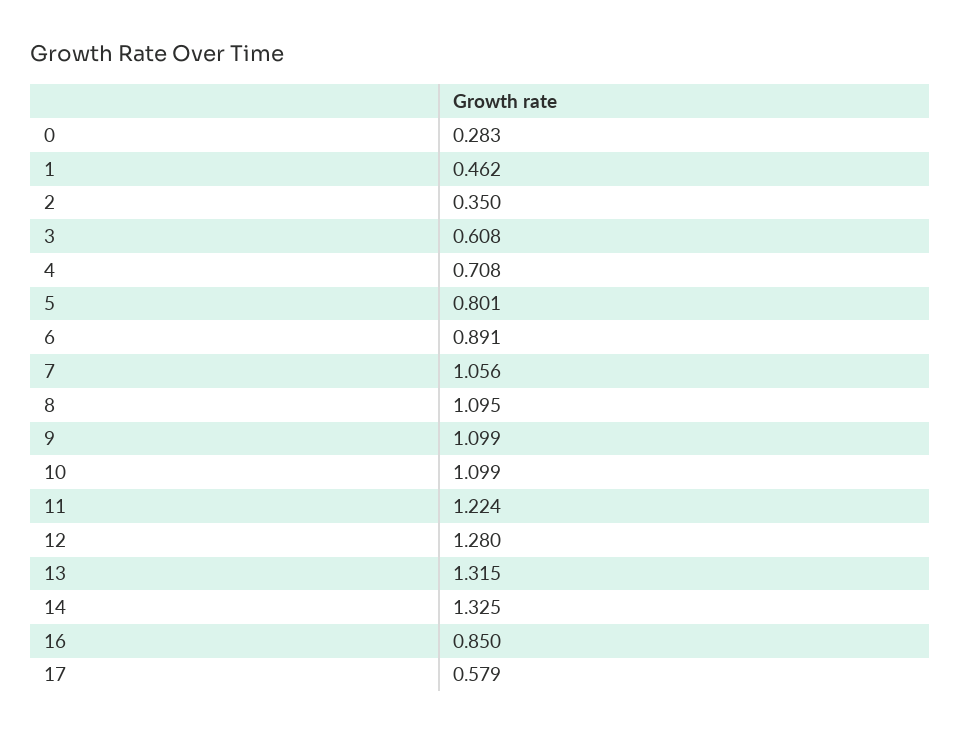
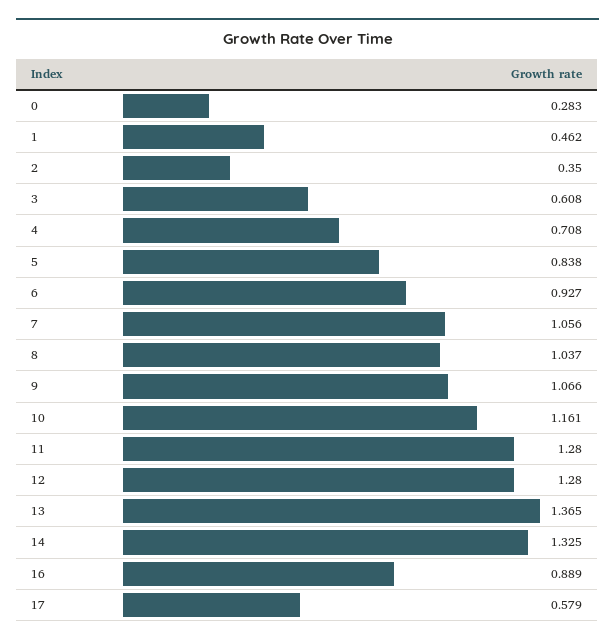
  {
    "0": 0.283,
    "1": 0.462,
    "2": 0.35,
    "3": 0.608,
    "4": 0.708,
-   "5": 0.801,
+   "5": 0.838,
-   "6": 0.891,
+   "6": 0.927,
    "7": 1.056,
-   "8": 1.095,
+   "8": 1.037,
-   "9": 1.099,
+   "9": 1.066,
-   "10": 1.099,
+   "10": 1.161,
-   "11": 1.224,
+   "11": 1.28,
    "12": 1.28,
-   "13": 1.315,
+   "13": 1.365,
    "14": 1.325,
-   "16": 0.85,
+   "16": 0.889,
    "17": 0.579
  }

